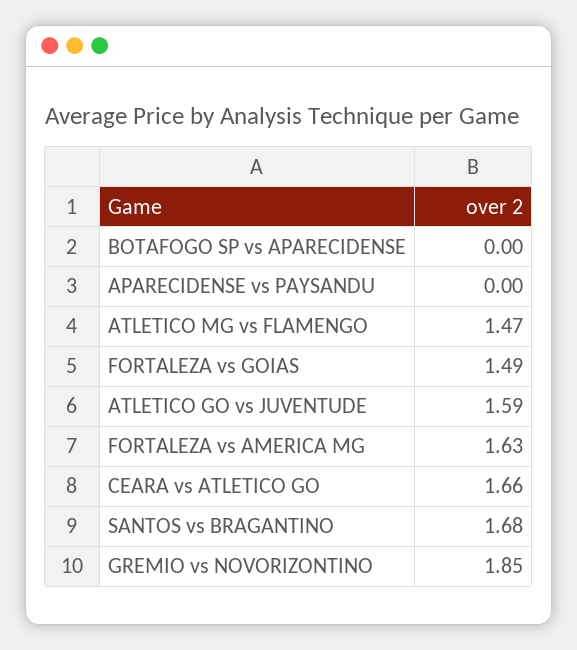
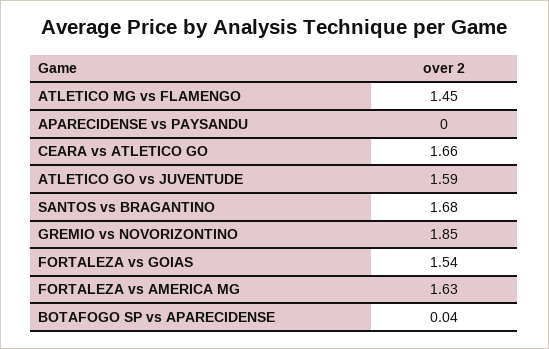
  {
-   "BOTAFOGO SP vs APARECIDENSE": 0,
+   "BOTAFOGO SP vs APARECIDENSE": 0.04,
    "APARECIDENSE vs PAYSANDU": 0,
-   "ATLETICO MG vs FLAMENGO": 1.47,
+   "ATLETICO MG vs FLAMENGO": 1.45,
-   "FORTALEZA vs GOIAS": 1.49,
+   "FORTALEZA vs GOIAS": 1.54,
    "ATLETICO GO vs JUVENTUDE": 1.59,
    "FORTALEZA vs AMERICA MG": 1.63,
    "CEARA vs ATLETICO GO": 1.66,
    "SANTOS vs BRAGANTINO": 1.68,
    "GREMIO vs NOVORIZONTINO": 1.85
  }

